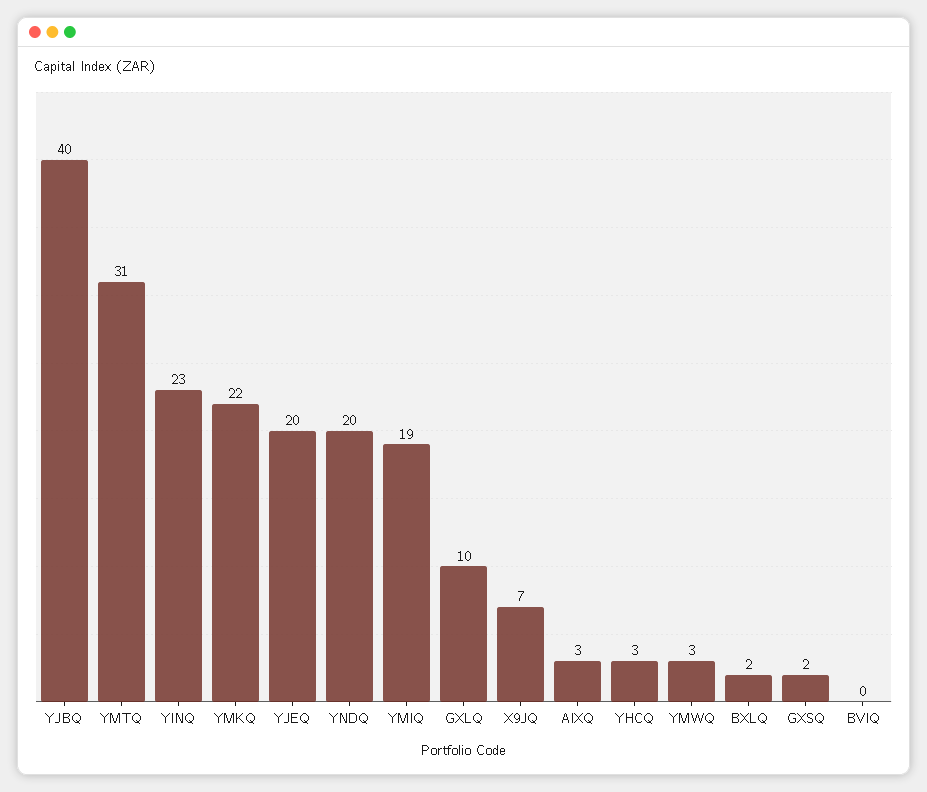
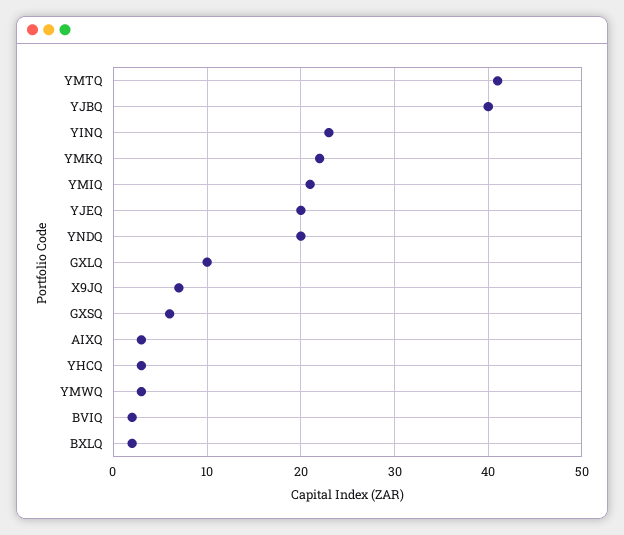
  {
    "YJBQ": 40,
-   "YMTQ": 31,
+   "YMTQ": 41,
    "YINQ": 23,
    "YMKQ": 22,
    "YJEQ": 20,
    "YNDQ": 20,
-   "YMIQ": 19,
+   "YMIQ": 21,
    "GXLQ": 10,
    "X9JQ": 7,
    "AIXQ": 3,
    "YHCQ": 3,
    "YMWQ": 3,
    "BXLQ": 2,
-   "GXSQ": 2,
+   "GXSQ": 6,
-   "BVIQ": 0
+   "BVIQ": 2
  }

